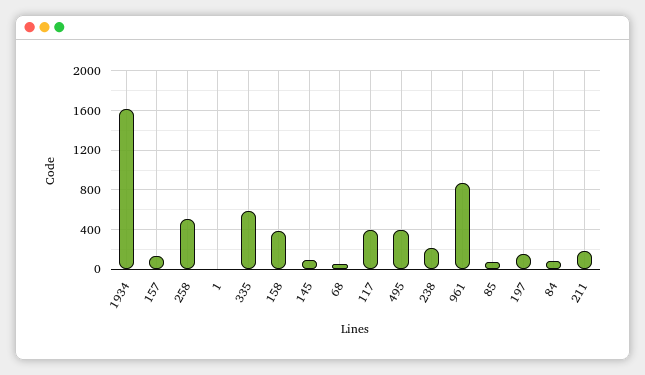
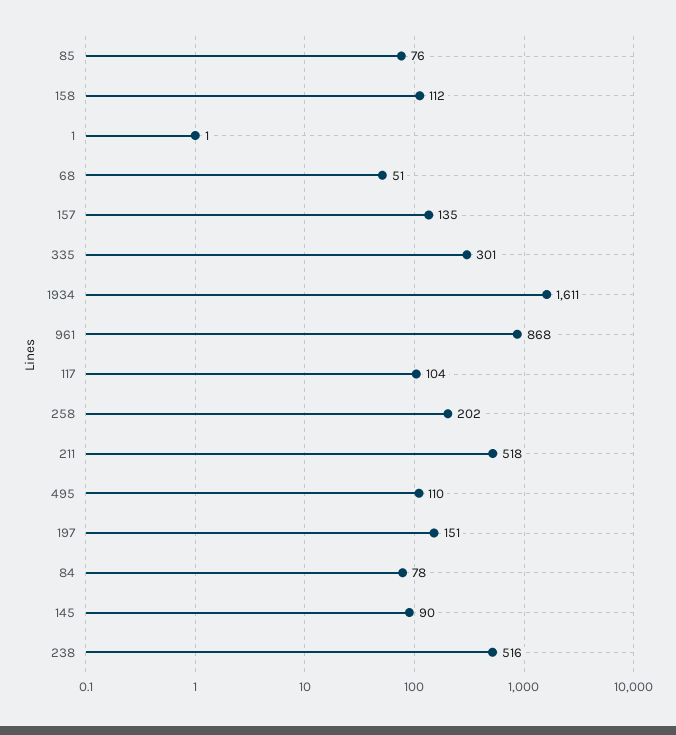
  {
    "1934": 1611,
    "157": 135,
-   "258": 500,
+   "258": 202,
    "1": 1,
-   "335": 600,
+   "335": 301,
-   "158": 400,
+   "158": 112,
    "145": 90,
    "68": 51,
-   "117": 400,
+   "117": 104,
-   "495": 400,
+   "495": 110,
-   "238": 200,
+   "238": 516,
    "961": 868,
    "85": 76,
    "197": 151,
    "84": 78,
-   "211": 200
+   "211": 518
  }

